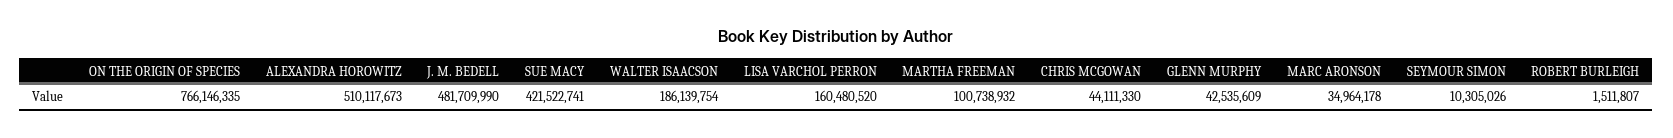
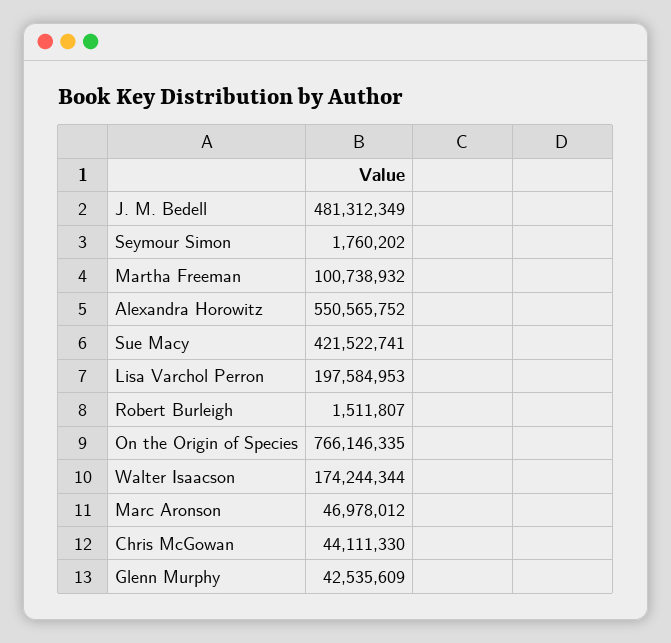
  {
    "ON THE ORIGIN OF SPECIES": 766146335,
-   "ALEXANDRA HOROWITZ": 510117673,
+   "ALEXANDRA HOROWITZ": 550565752,
-   "J. M. BEDELL": 481709990,
+   "J. M. BEDELL": 481312349,
    "SUE MACY": 421522741,
-   "WALTER ISAACSON": 186139754,
+   "WALTER ISAACSON": 174244344,
-   "LISA VARCHOL PERRON": 160480520,
+   "LISA VARCHOL PERRON": 197584953,
    "MARTHA FREEMAN": 100738932,
    "CHRIS MCGOWAN": 44111330,
    "GLENN MURPHY": 42535609,
-   "MARC ARONSON": 34964178,
+   "MARC ARONSON": 46978012,
-   "SEYMOUR SIMON": 10305026,
+   "SEYMOUR SIMON": 1760202,
    "ROBERT BURLEIGH": 1511807
  }

